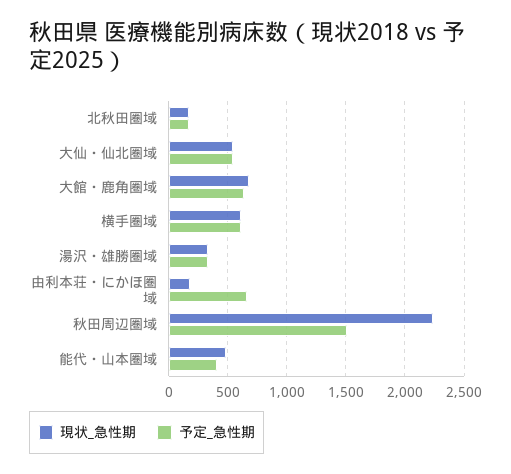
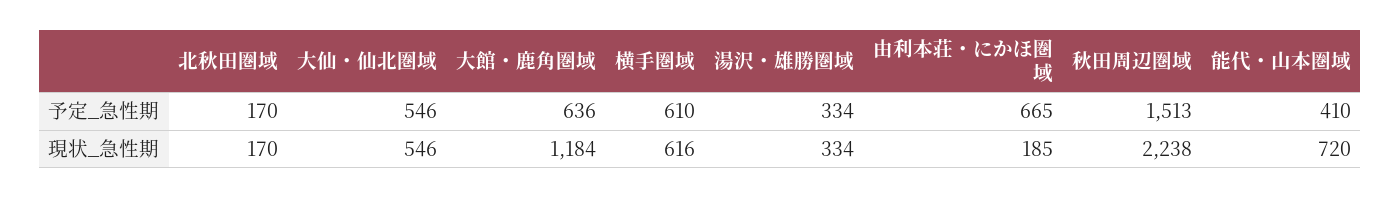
  {
    "現状_急性期": {
      "北秋田圏域": 170,
      "大仙・仙北圏域": 546,
-     "大館・鹿角圏域": 700,
+     "大館・鹿角圏域": 1184,
      "横手圏域": 616,
      "湯沢・雄勝圏域": 334,
      "由利本荘・にかほ圏域": 185,
      "秋田周辺圏域": 2238,
-     "能代・山本圏域": 500
+     "能代・山本圏域": 720
    },
    "予定_急性期": {
      "北秋田圏域": 170,
      "大仙・仙北圏域": 546,
      "大館・鹿角圏域": 636,
      "横手圏域": 610,
      "湯沢・雄勝圏域": 334,
      "由利本荘・にかほ圏域": 665,
      "秋田周辺圏域": 1513,
      "能代・山本圏域": 410
    }
  }

